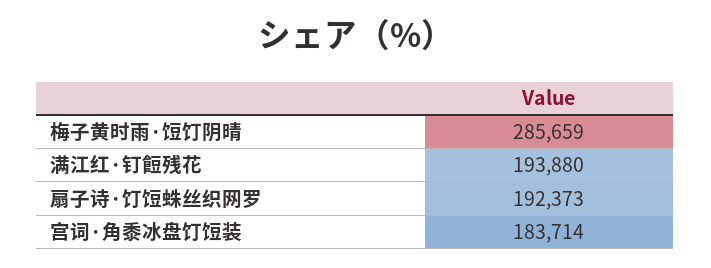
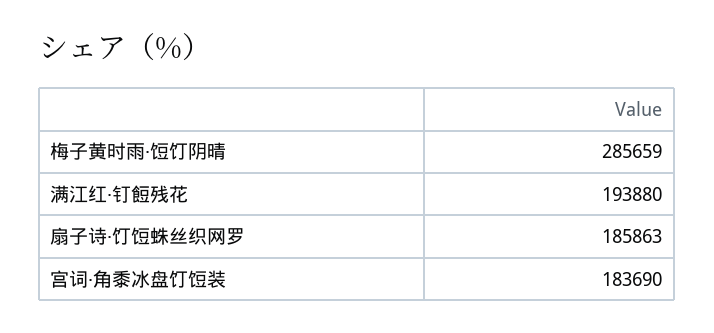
  {
    "梅子黄时雨·饾饤阴晴": 285659,
    "满江红·钉餖残花": 193880,
-   "扇子诗·饤饾蛛丝织网罗": 192373,
+   "扇子诗·饤饾蛛丝织网罗": 185863,
-   "宫词·角黍冰盘饤饾装": 183714
+   "宫词·角黍冰盘饤饾装": 183690
  }

